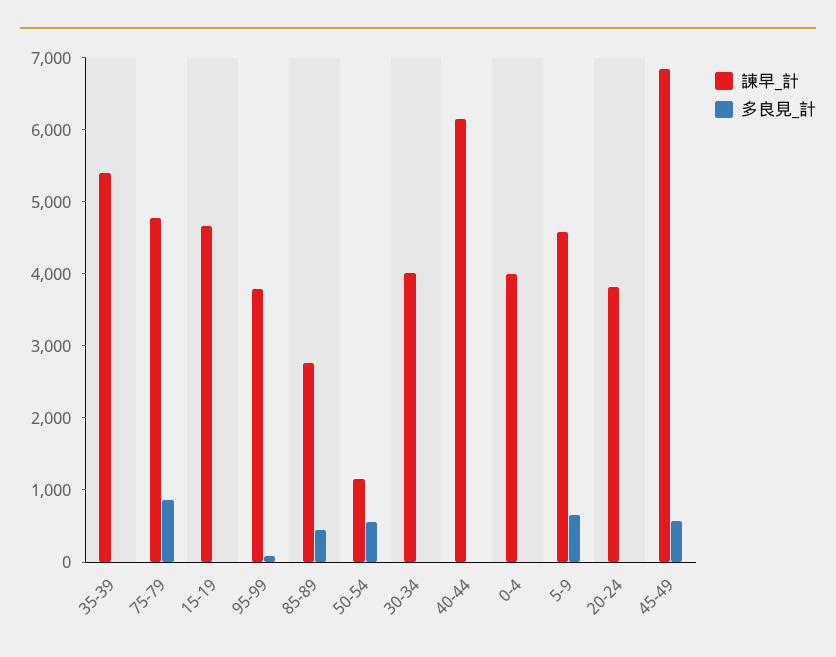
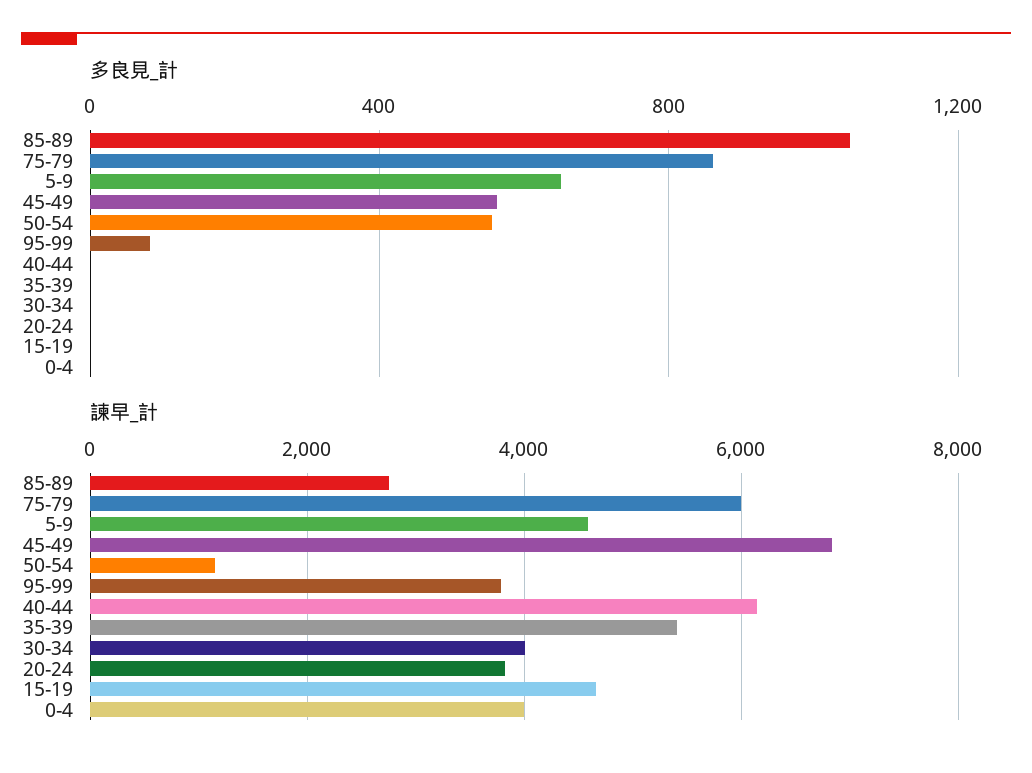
  {
    "諫早_計": {
      "35-39": 5400,
-     "75-79": 4800,
+     "75-79": 6000,
      "15-19": 4600,
      "95-99": 3800,
      "85-89": 2800,
      "50-54": 1200,
      "30-34": 4000,
      "40-44": 6200,
      "0-4": 4000,
      "5-9": 4600,
      "20-24": 3800,
      "45-49": 6800
    },
    "多良見_計": {
      "35-39": 0,
      "75-79": 850,
      "15-19": 0,
      "95-99": 100,
-     "85-89": 400,
+     "85-89": 1050,
      "50-54": 550,
      "30-34": 0,
      "40-44": 0,
      "0-4": 0,
      "5-9": 650,
      "20-24": 0,
      "45-49": 550
    }
  }

